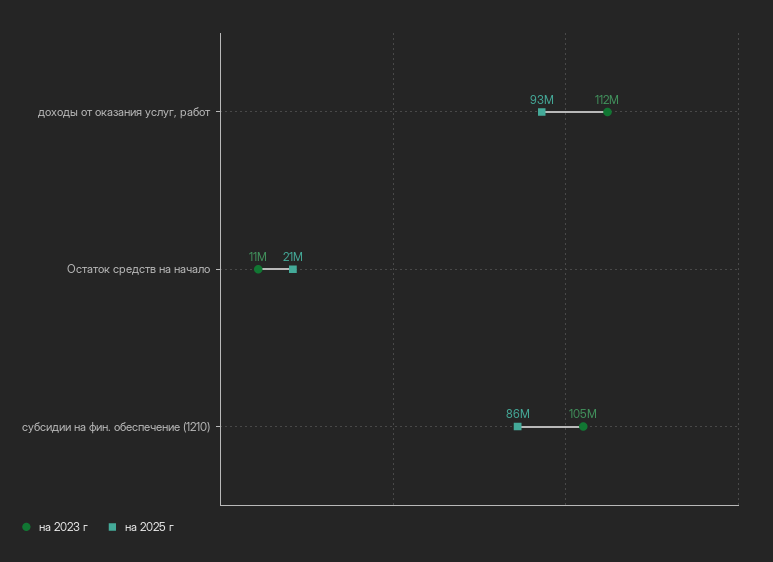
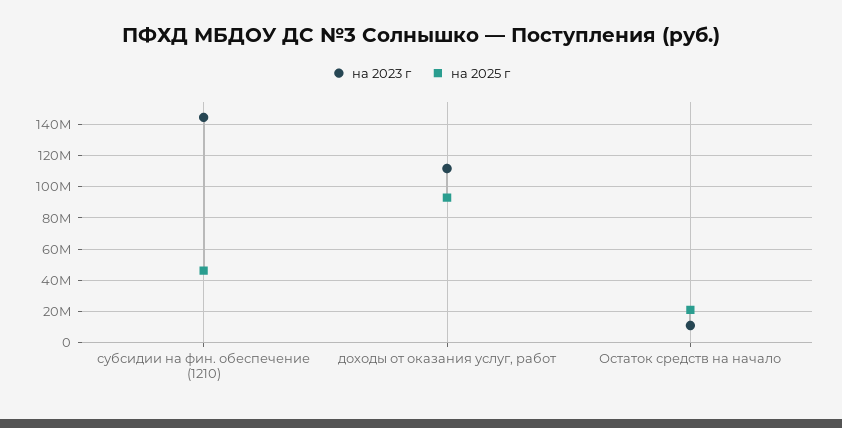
  {
    "на 2023 г": {
      "доходы от оказания услуг, работ": 112000000,
      "Остаток средств на начало": 11000000,
-     "субсидии на фин. обеспечение (1210)": 105000000
+     "субсидии на фин. обеспечение (1210)": 145000000
    },
    "на 2025 г": {
      "доходы от оказания услуг, работ": 93000000,
      "Остаток средств на начало": 21000000,
-     "субсидии на фин. обеспечение (1210)": 86000000
+     "субсидии на фин. обеспечение (1210)": 45000000
    }
  }

